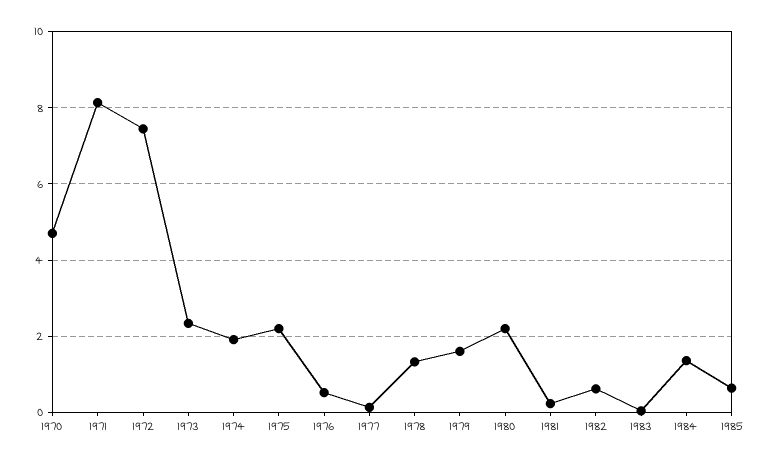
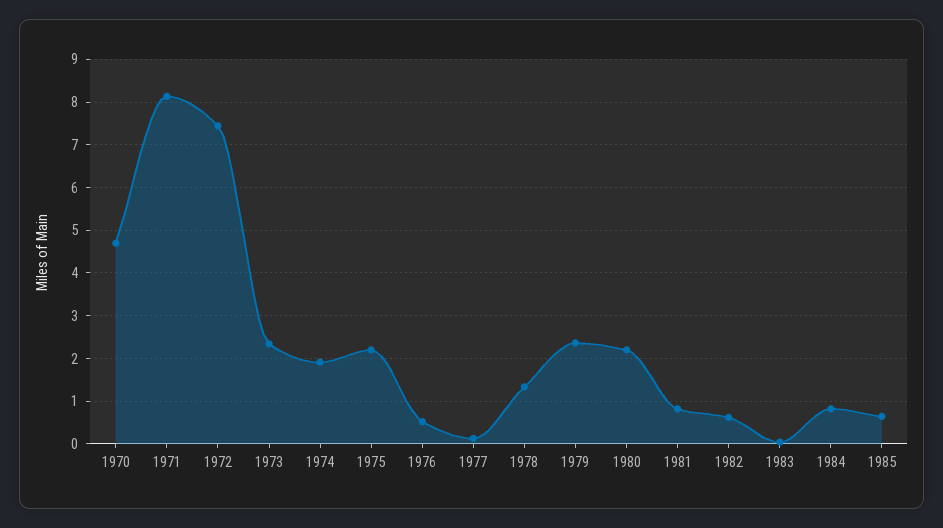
  {
    "1970": 4.8,
    "1971": 8.2,
    "1972": 7.4,
    "1973": 2.4,
    "1974": 2,
    "1975": 2.2,
    "1976": 0.6,
    "1977": 0.2,
    "1978": 1.4,
-   "1979": 1.6,
+   "1979": 2.4,
    "1980": 2.2,
-   "1981": 0.2,
+   "1981": 0.8,
    "1982": 0.6,
    "1983": 0,
-   "1984": 1.4,
+   "1984": 0.8,
    "1985": 0.6
  }

